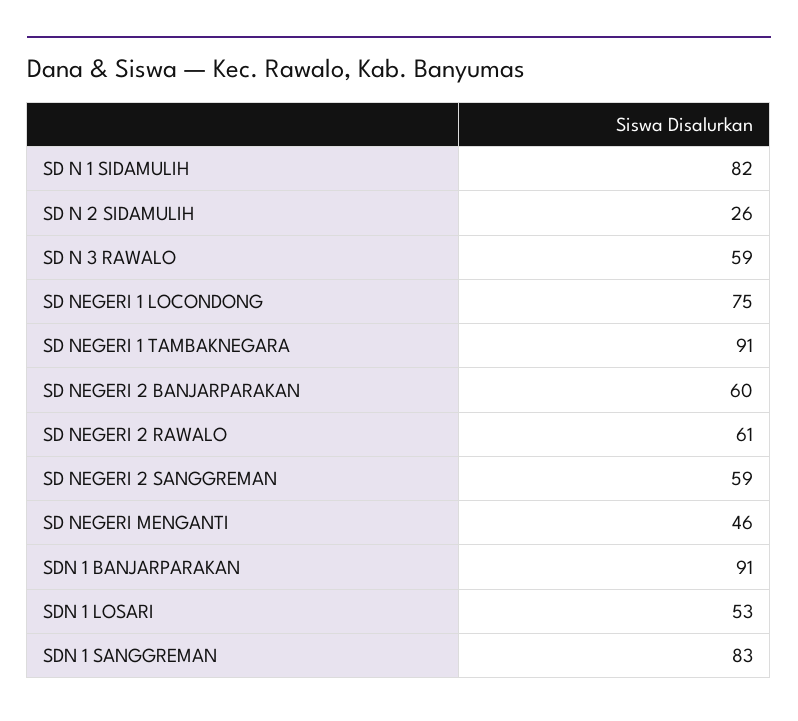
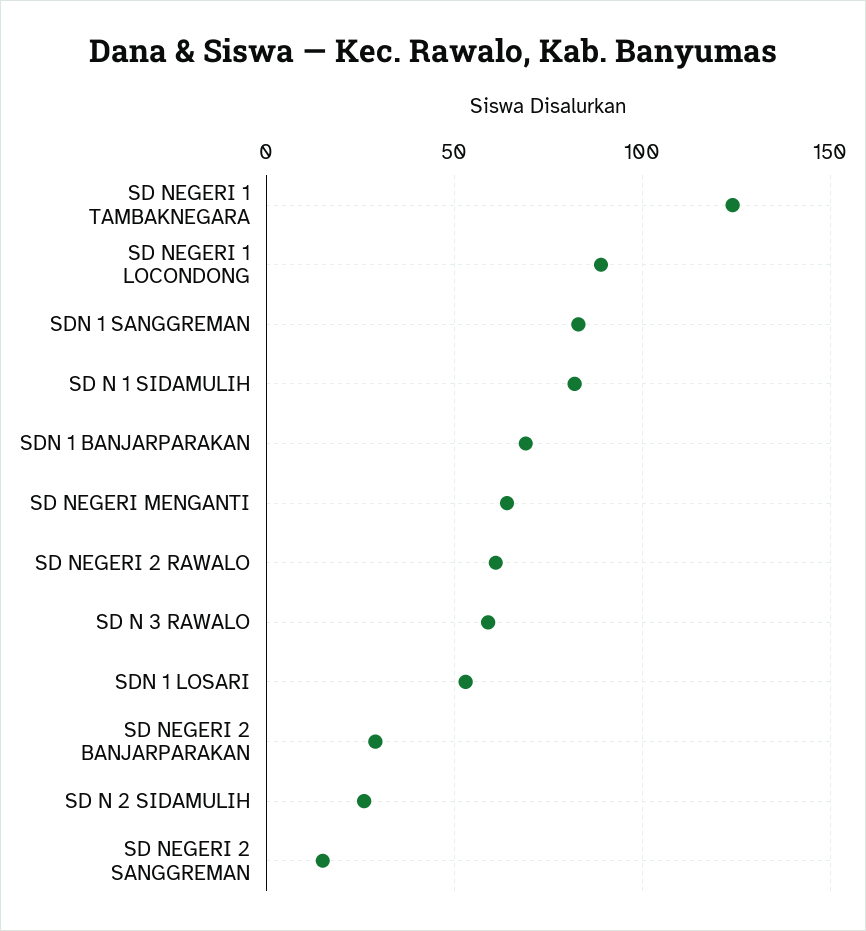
  {
    "SD N 1 SIDAMULIH": 82,
    "SD N 2 SIDAMULIH": 26,
    "SD N 3 RAWALO": 59,
-   "SD NEGERI 1 LOCONDONG": 75,
+   "SD NEGERI 1 LOCONDONG": 90,
-   "SD NEGERI 1 TAMBAKNEGARA": 91,
+   "SD NEGERI 1 TAMBAKNEGARA": 125,
-   "SD NEGERI 2 BANJARPARAKAN": 60,
+   "SD NEGERI 2 BANJARPARAKAN": 30,
    "SD NEGERI 2 RAWALO": 61,
-   "SD NEGERI 2 SANGGREMAN": 59,
+   "SD NEGERI 2 SANGGREMAN": 15,
-   "SD NEGERI MENGANTI": 46,
+   "SD NEGERI MENGANTI": 65,
-   "SDN 1 BANJARPARAKAN": 91,
+   "SDN 1 BANJARPARAKAN": 70,
    "SDN 1 LOSARI": 53,
    "SDN 1 SANGGREMAN": 83
  }

